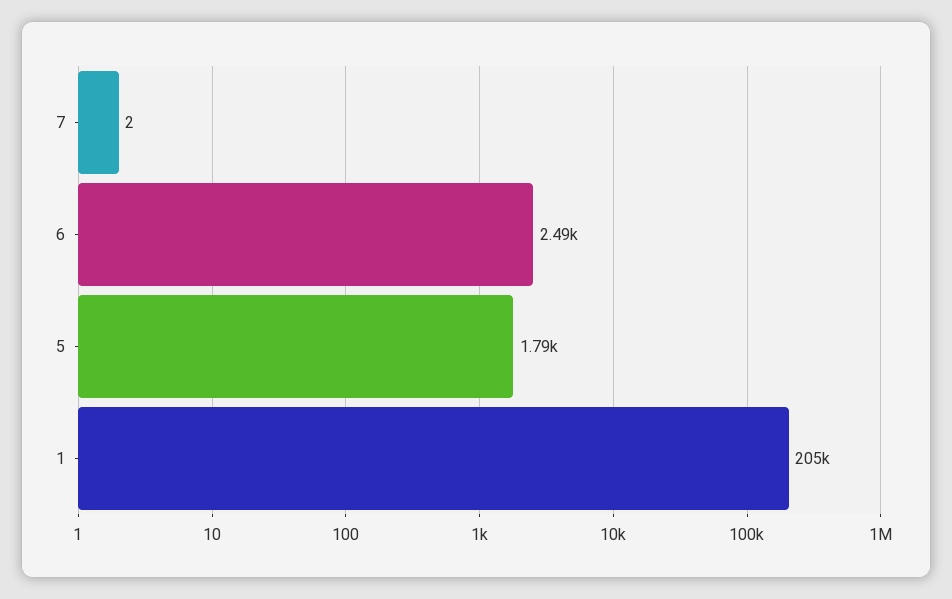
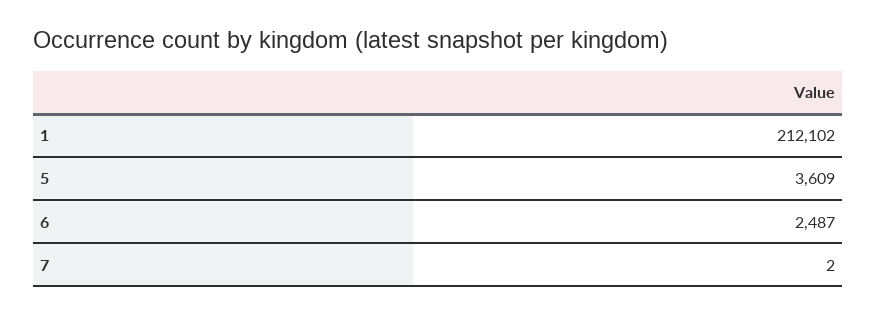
  {
    "7": 2,
    "6": 2487,
-   "5": 1790,
+   "5": 3609,
-   "1": 205000
+   "1": 212102
  }

